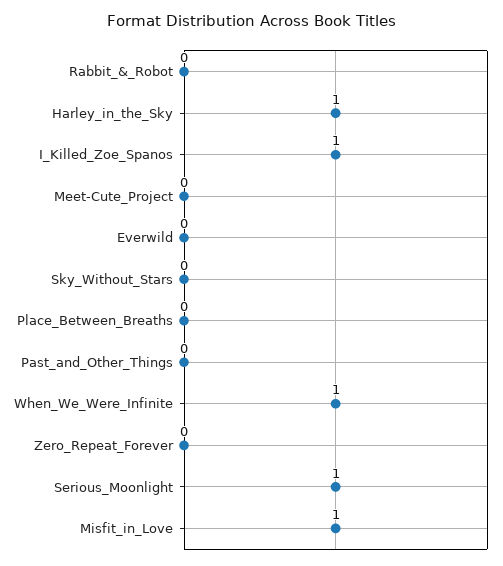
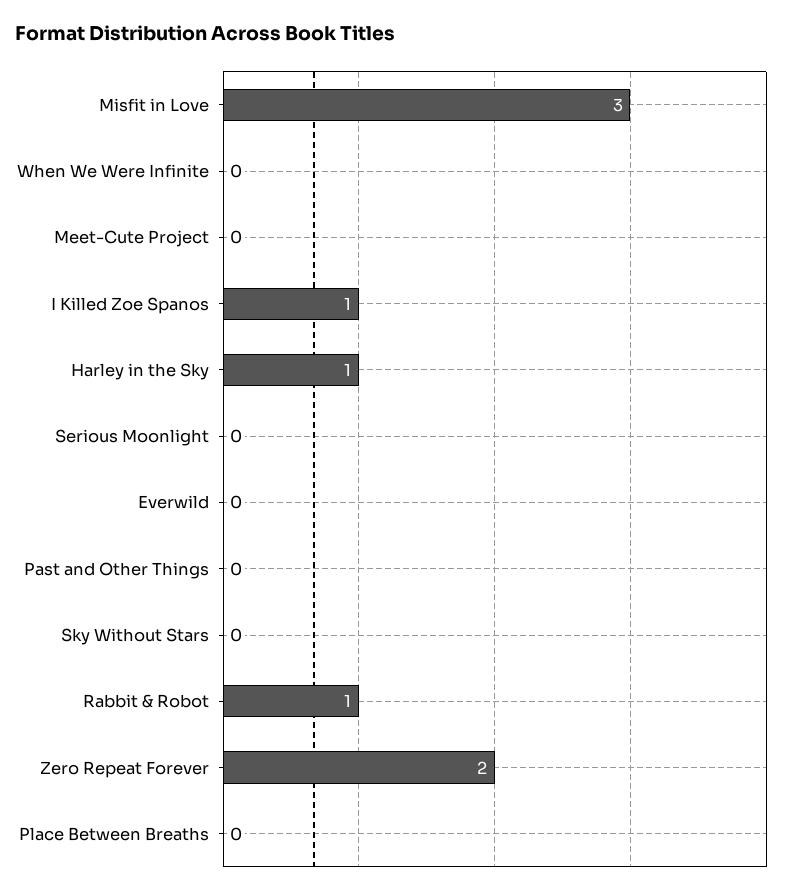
  {
-   "Rabbit_&_Robot": 0,
+   "Rabbit_&_Robot": 1,
    "Harley_in_the_Sky": 1,
    "I_Killed_Zoe_Spanos": 1,
    "Meet-Cute_Project": 0,
    "Everwild": 0,
    "Sky_Without_Stars": 0,
    "Place_Between_Breaths": 0,
    "Past_and_Other_Things": 0,
-   "When_We_Were_Infinite": 1,
+   "When_We_Were_Infinite": 0,
-   "Zero_Repeat_Forever": 0,
+   "Zero_Repeat_Forever": 2,
-   "Serious_Moonlight": 1,
+   "Serious_Moonlight": 0,
-   "Misfit_in_Love": 1
+   "Misfit_in_Love": 3
  }

